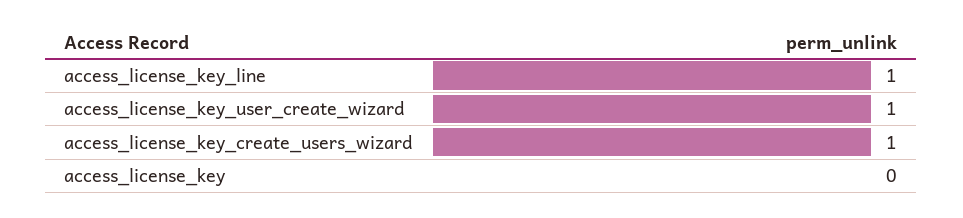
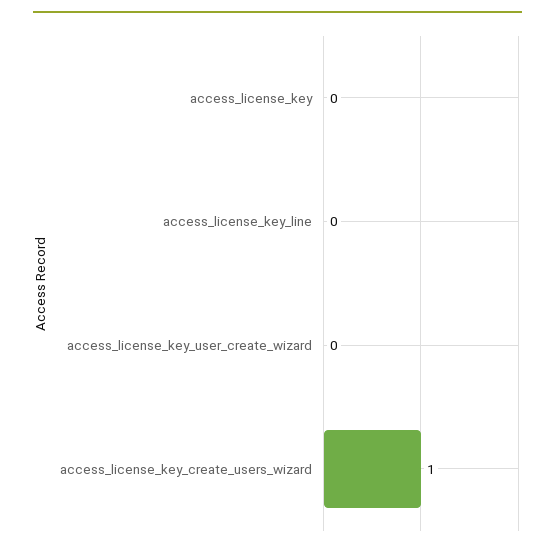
  {
-   "access_license_key_line": 1,
+   "access_license_key_line": 0,
-   "access_license_key_user_create_wizard": 1,
+   "access_license_key_user_create_wizard": 0,
    "access_license_key_create_users_wizard": 1,
    "access_license_key": 0
  }

